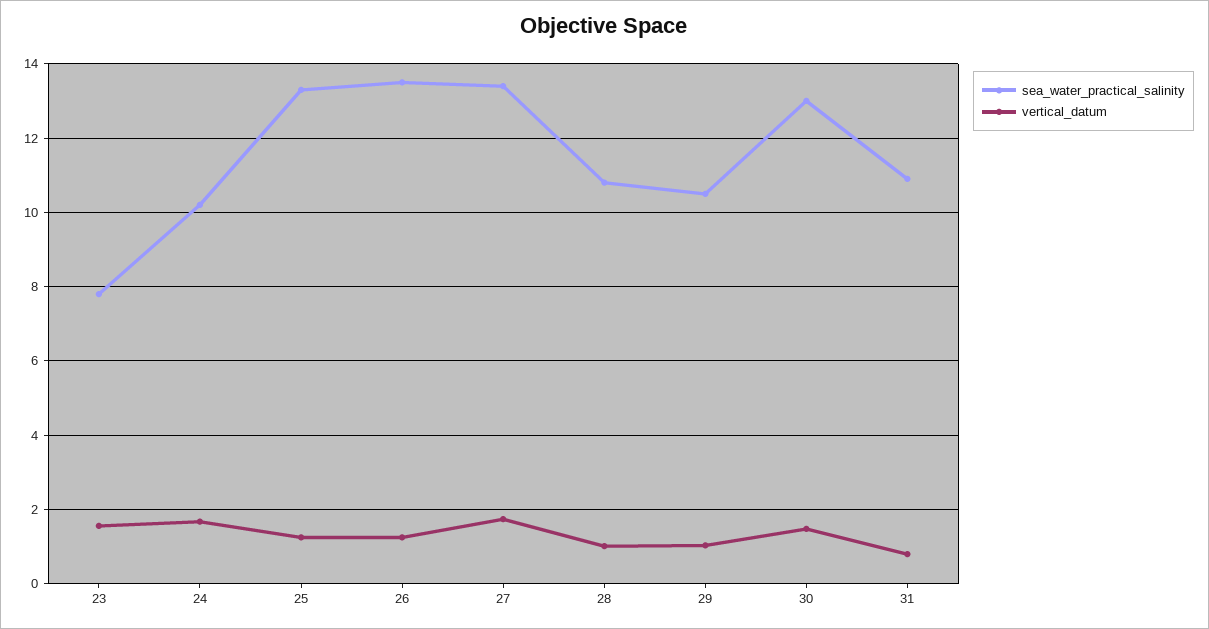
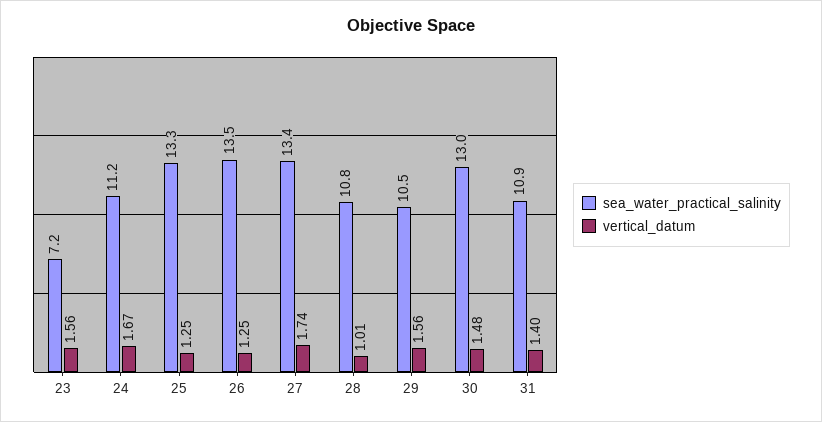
  {
    "sea_water_practical_salinity": {
-     "23": 7.8,
+     "23": 7.2,
-     "24": 10.2,
+     "24": 11.2,
      "25": 13.3,
      "26": 13.5,
      "27": 13.4,
      "28": 10.8,
      "29": 10.5,
      "30": 13,
      "31": 10.9
    },
    "vertical_datum": {
      "23": 1.56,
      "24": 1.67,
      "25": 1.25,
      "26": 1.25,
      "27": 1.74,
      "28": 1.01,
-     "29": 1,
+     "29": 1.56,
      "30": 1.48,
-     "31": 0.8
+     "31": 1.4
    }
  }

